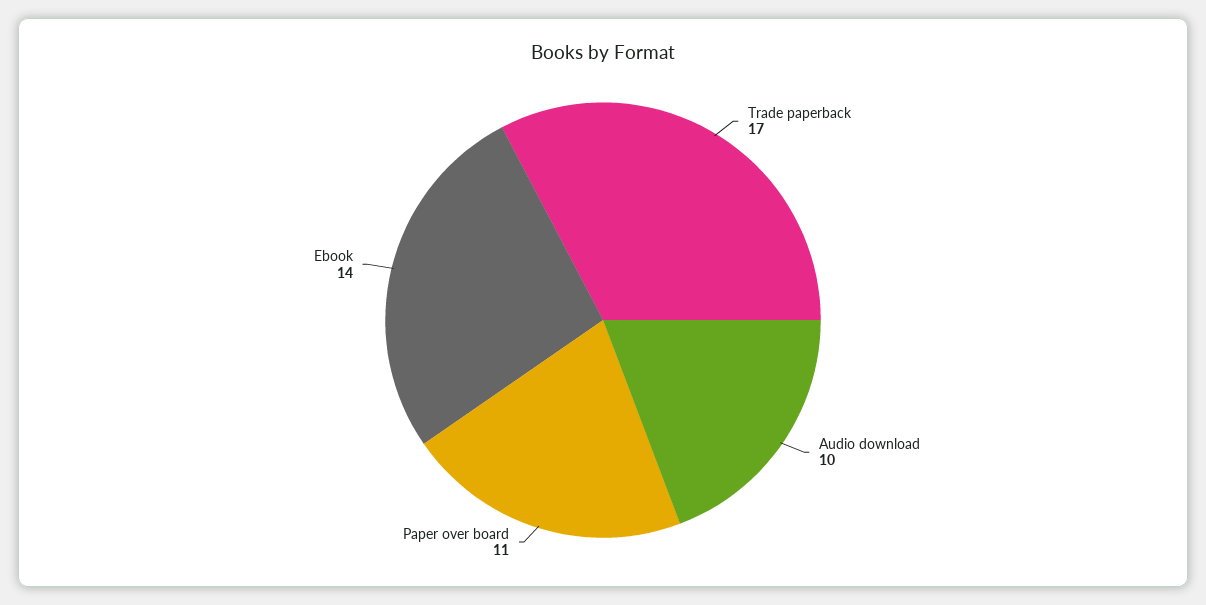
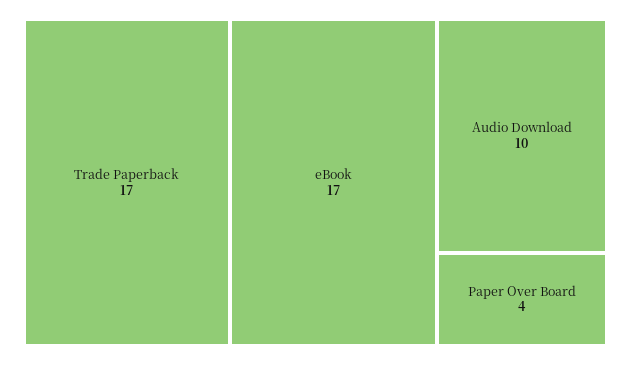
  {
    "Trade paperback": 17,
    "Audio download": 10,
-   "Paper over board": 11,
+   "Paper over board": 4,
-   "Ebook": 14
+   "Ebook": 17
  }

